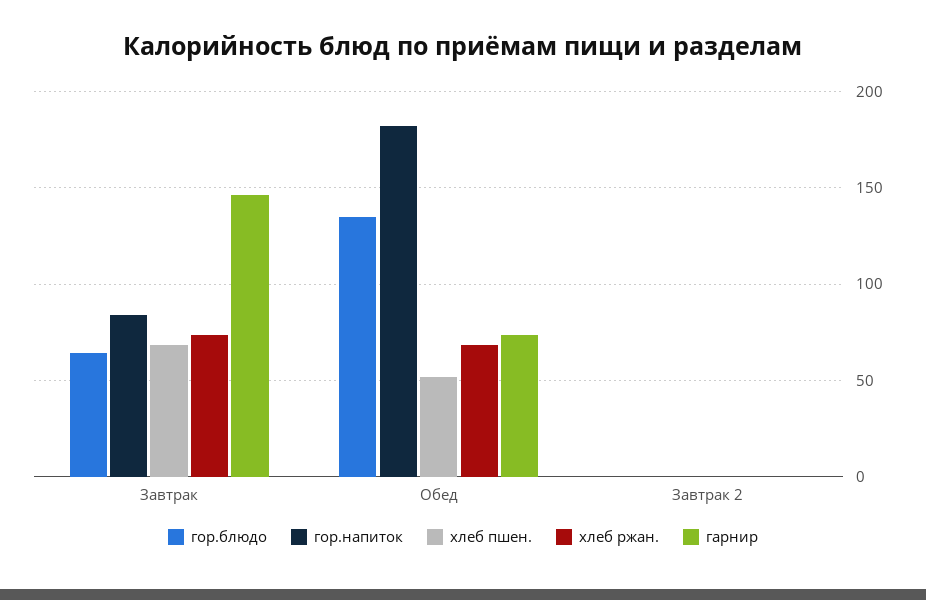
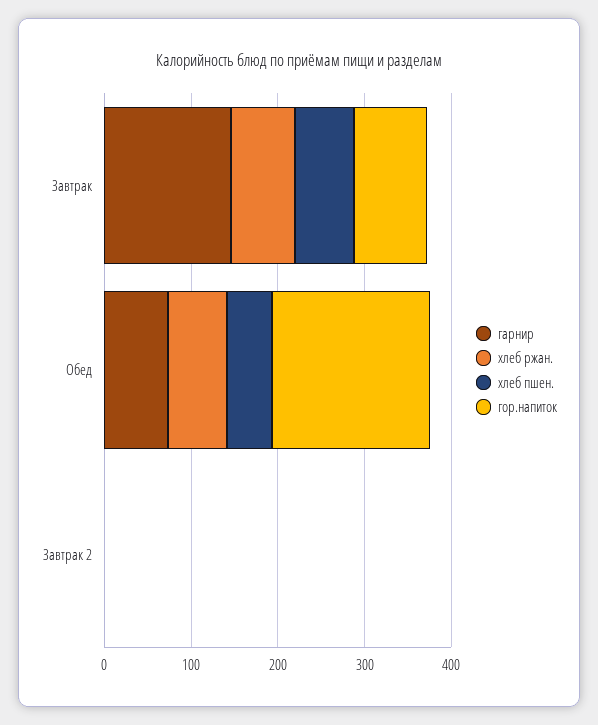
  {
-   "гор.блюдо": {
-     "Завтрак": 65,
-     "Обед": 135,
-     "Завтрак 2": 0
-   },
    "гор.напиток": {
      "Завтрак": 85,
      "Обед": 180,
      "Завтрак 2": 0
    },
    "хлеб пшен.": {
      "Завтрак": 70,
      "Обед": 50,
      "Завтрак 2": 0
    },
    "хлеб ржан.": {
      "Завтрак": 75,
      "Обед": 70,
      "Завтрак 2": 0
    },
    "гарнир": {
      "Завтрак": 145,
      "Обед": 75,
      "Завтрак 2": 0
    }
  }

